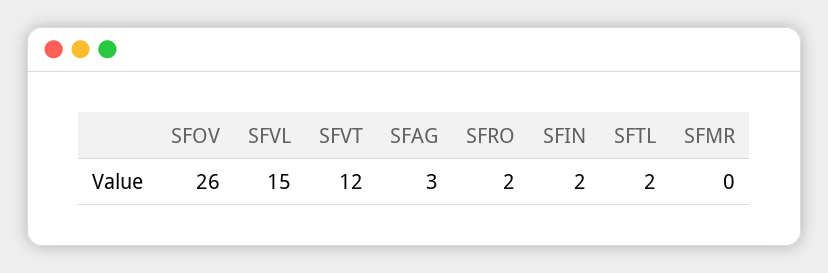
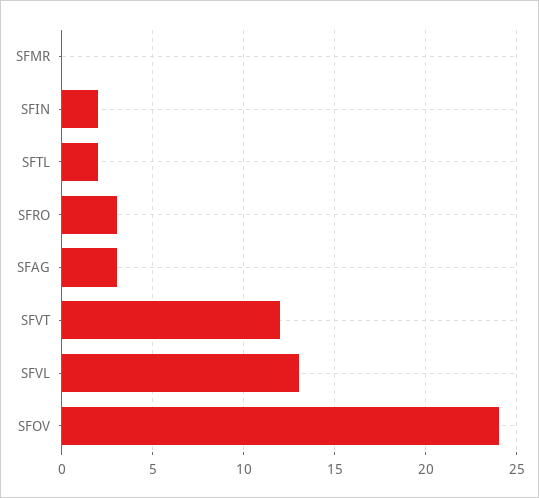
  {
-   "SFOV": 26,
+   "SFOV": 24,
-   "SFVL": 15,
+   "SFVL": 13,
    "SFVT": 12,
    "SFAG": 3,
-   "SFRO": 2,
+   "SFRO": 3,
    "SFIN": 2,
    "SFTL": 2,
    "SFMR": 0
  }

